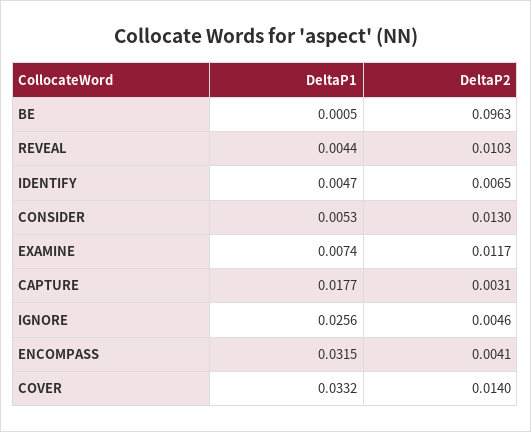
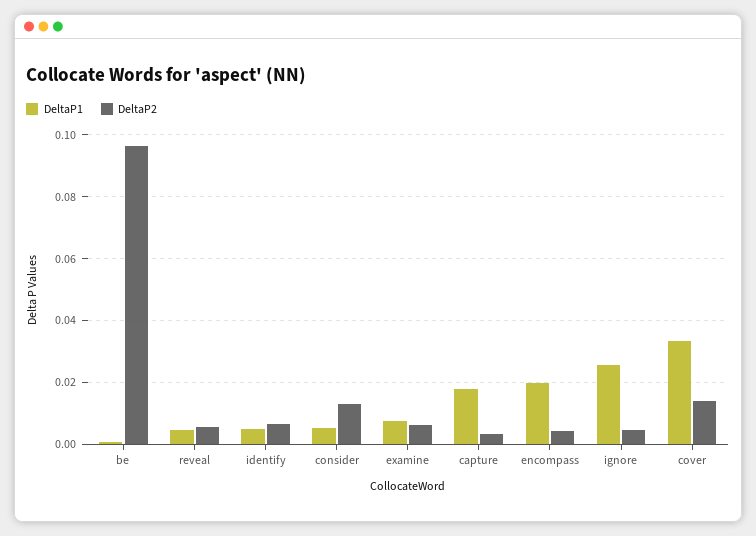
  {
    "DeltaP1": {
      "BE": 0.0005,
      "REVEAL": 0.0044,
      "IDENTIFY": 0.0047,
      "CONSIDER": 0.0053,
      "EXAMINE": 0.0074,
      "CAPTURE": 0.0177,
      "IGNORE": 0.0256,
-     "ENCOMPASS": 0.0315,
+     "ENCOMPASS": 0.02,
      "COVER": 0.0332
    },
    "DeltaP2": {
      "BE": 0.0963,
-     "REVEAL": 0.0103,
+     "REVEAL": 0.006,
      "IDENTIFY": 0.0065,
      "CONSIDER": 0.013,
-     "EXAMINE": 0.0117,
+     "EXAMINE": 0.006,
      "CAPTURE": 0.0031,
      "IGNORE": 0.0046,
      "ENCOMPASS": 0.0041,
      "COVER": 0.014
    }
  }

